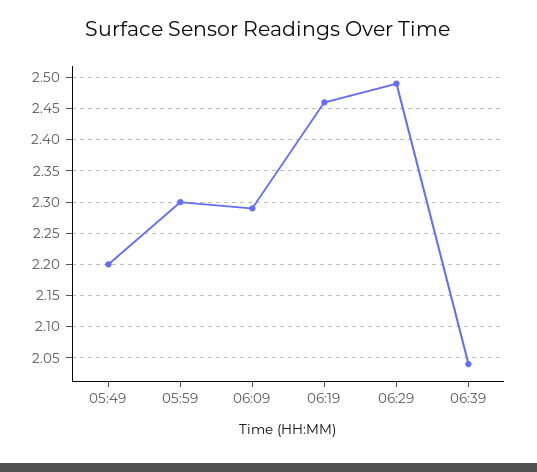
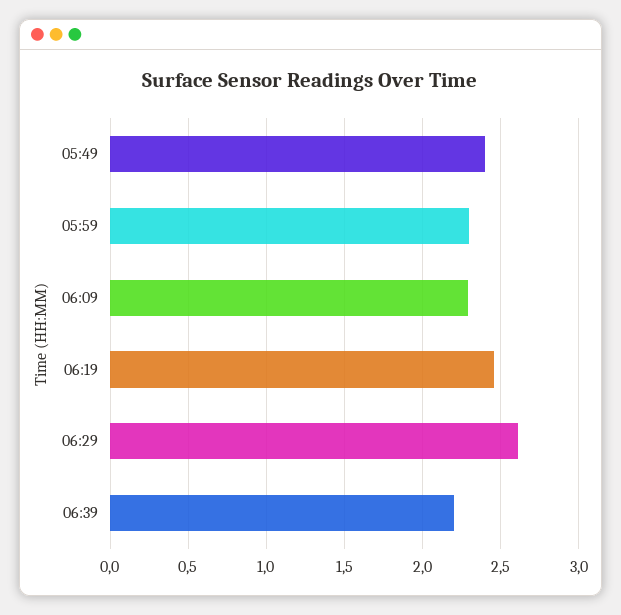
  {
-   "05:49": 2.2,
+   "05:49": 2.4,
    "05:59": 2.3,
    "06:09": 2.29,
    "06:19": 2.46,
-   "06:29": 2.49,
+   "06:29": 2.6,
-   "06:39": 2.04
+   "06:39": 2.2
  }

